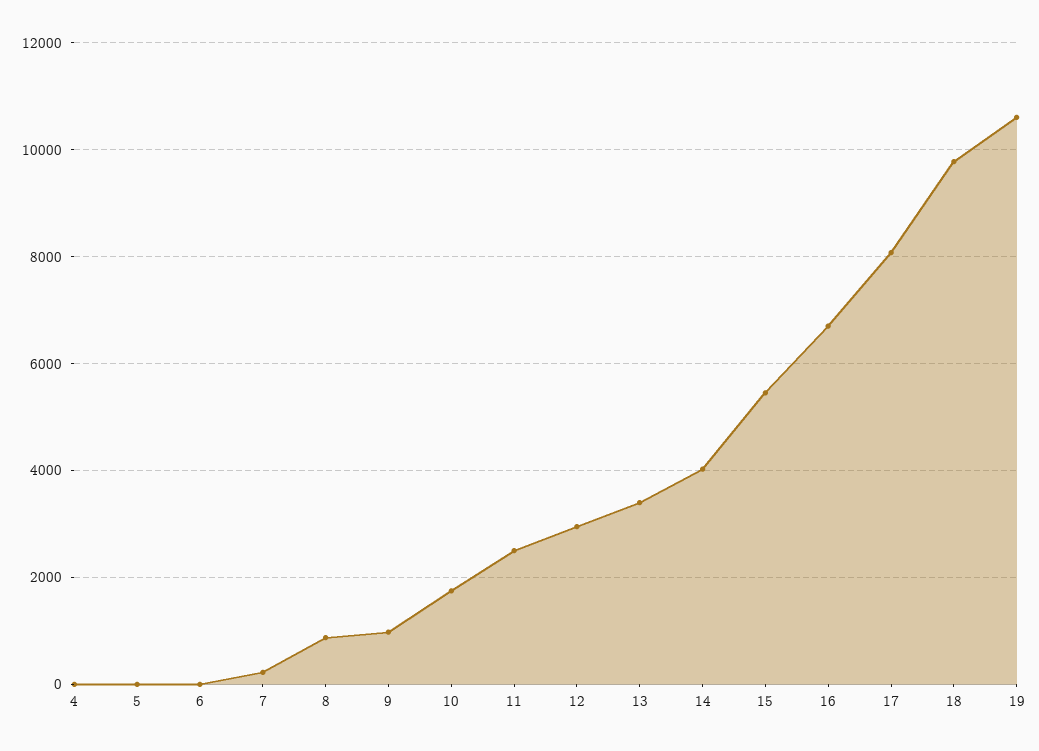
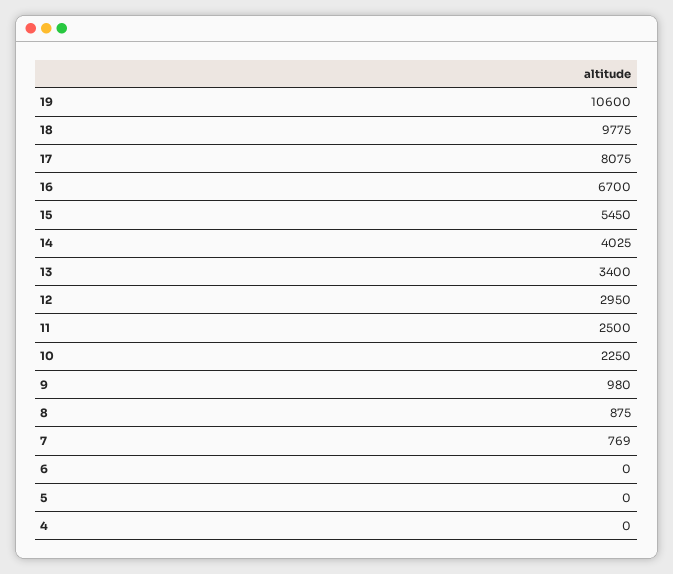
  {
    "4": 0,
    "5": 0,
    "6": 0,
-   "7": 200,
+   "7": 769,
    "8": 875,
    "9": 980,
-   "10": 1800,
+   "10": 2250,
    "11": 2500,
    "12": 2950,
    "13": 3400,
    "14": 4025,
    "15": 5450,
    "16": 6700,
    "17": 8075,
    "18": 9775,
    "19": 10600
  }

